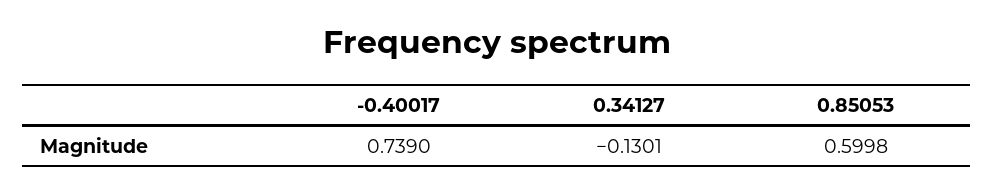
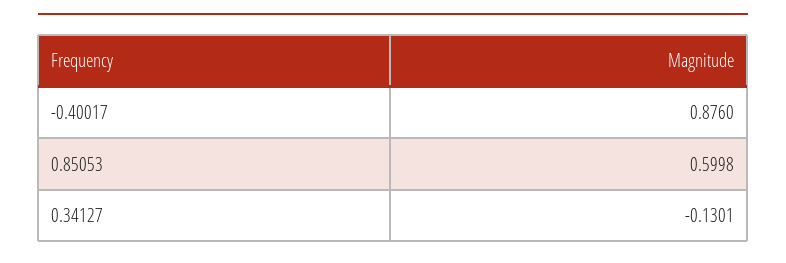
  {
-   "-0.40017": 0.739,
+   "-0.40017": 0.876,
    "0.34127": -0.1301,
    "0.85053": 0.5998
  }

